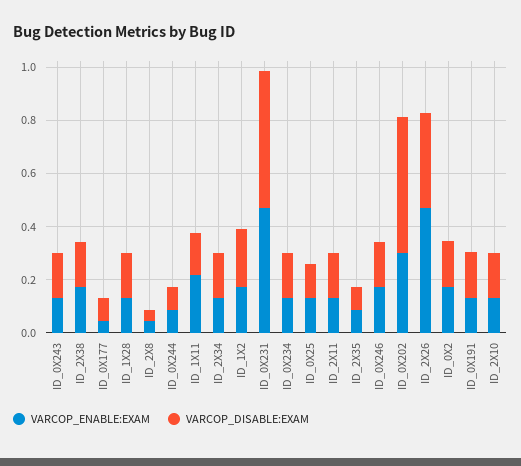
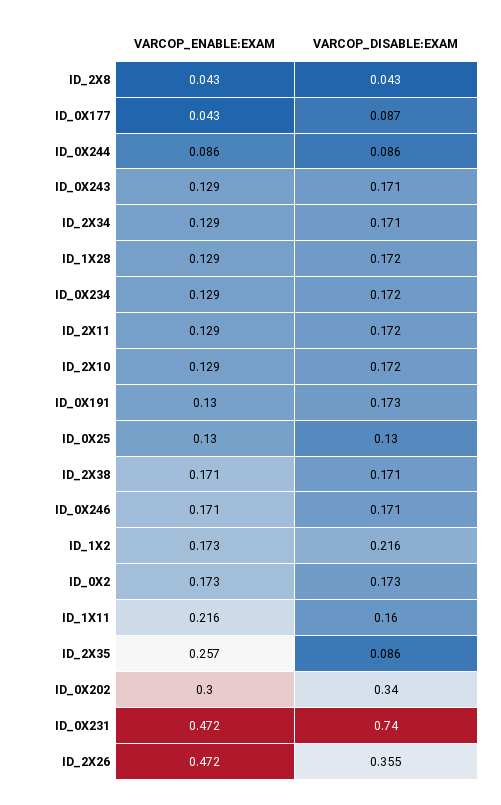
  {
    "VARCOP_ENABLE:EXAM": {
      "ID_0X243": 0.129,
      "ID_2X38": 0.171,
      "ID_0X177": 0.043,
      "ID_1X28": 0.129,
      "ID_2X8": 0.043,
      "ID_0X244": 0.086,
      "ID_1X11": 0.216,
      "ID_2X34": 0.129,
      "ID_1X2": 0.173,
      "ID_0X231": 0.472,
      "ID_0X234": 0.129,
      "ID_0X25": 0.13,
      "ID_2X11": 0.129,
-     "ID_2X35": 0.1,
+     "ID_2X35": 0.257,
      "ID_0X246": 0.171,
      "ID_0X202": 0.3,
      "ID_2X26": 0.472,
      "ID_0X2": 0.173,
      "ID_0X191": 0.13,
      "ID_2X10": 0.129
    },
    "VARCOP_DISABLE:EXAM": {
      "ID_0X243": 0.171,
      "ID_2X38": 0.171,
      "ID_0X177": 0.087,
      "ID_1X28": 0.172,
      "ID_2X8": 0.043,
      "ID_0X244": 0.086,
      "ID_1X11": 0.16,
      "ID_2X34": 0.171,
      "ID_1X2": 0.216,
-     "ID_0X231": 0.5,
+     "ID_0X231": 0.74,
      "ID_0X234": 0.172,
      "ID_0X25": 0.13,
      "ID_2X11": 0.172,
      "ID_2X35": 0.086,
      "ID_0X246": 0.171,
-     "ID_0X202": 0.5,
+     "ID_0X202": 0.34,
      "ID_2X26": 0.355,
      "ID_0X2": 0.173,
      "ID_0X191": 0.173,
      "ID_2X10": 0.172
    }
  }

